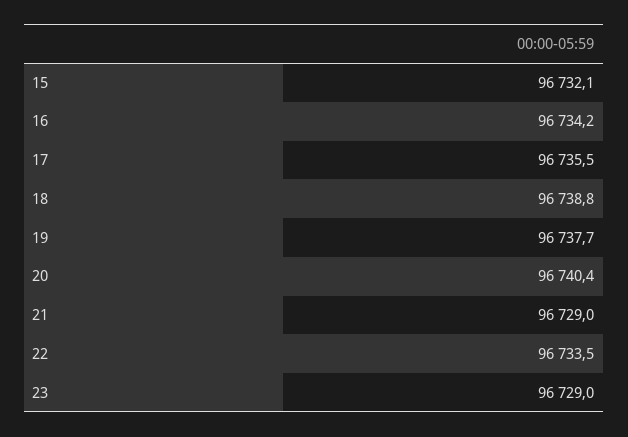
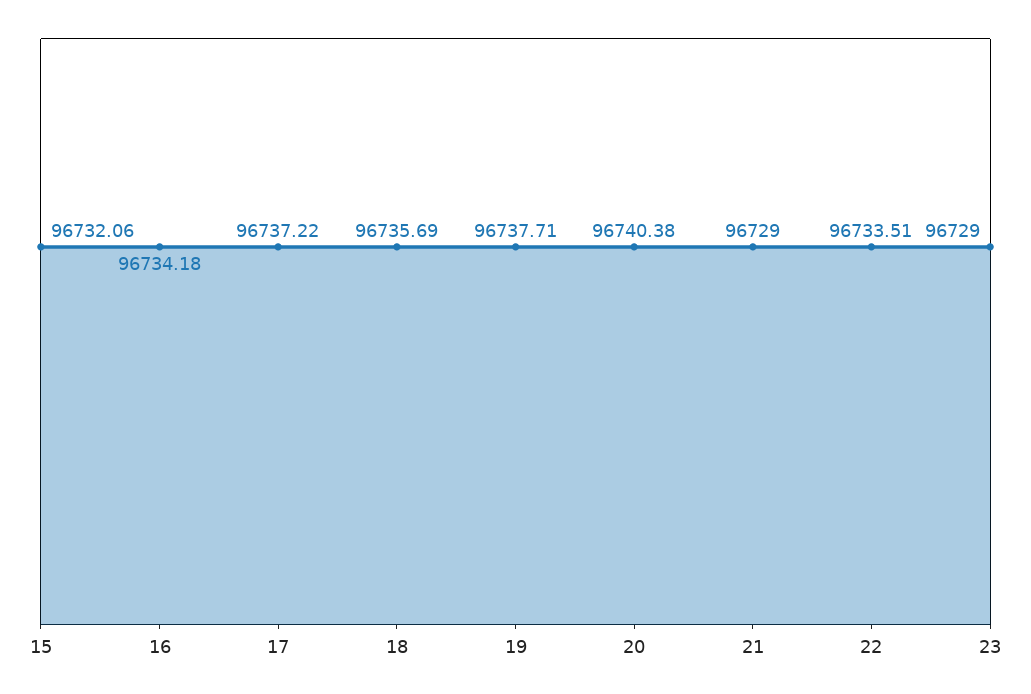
  {
    "15": 96732.06,
    "16": 96734.18,
-   "17": 96735.5,
+   "17": 96737.22,
-   "18": 96738.8,
+   "18": 96735.69,
    "19": 96737.71,
    "20": 96740.38,
    "21": 96729,
    "22": 96733.51,
    "23": 96729
  }

